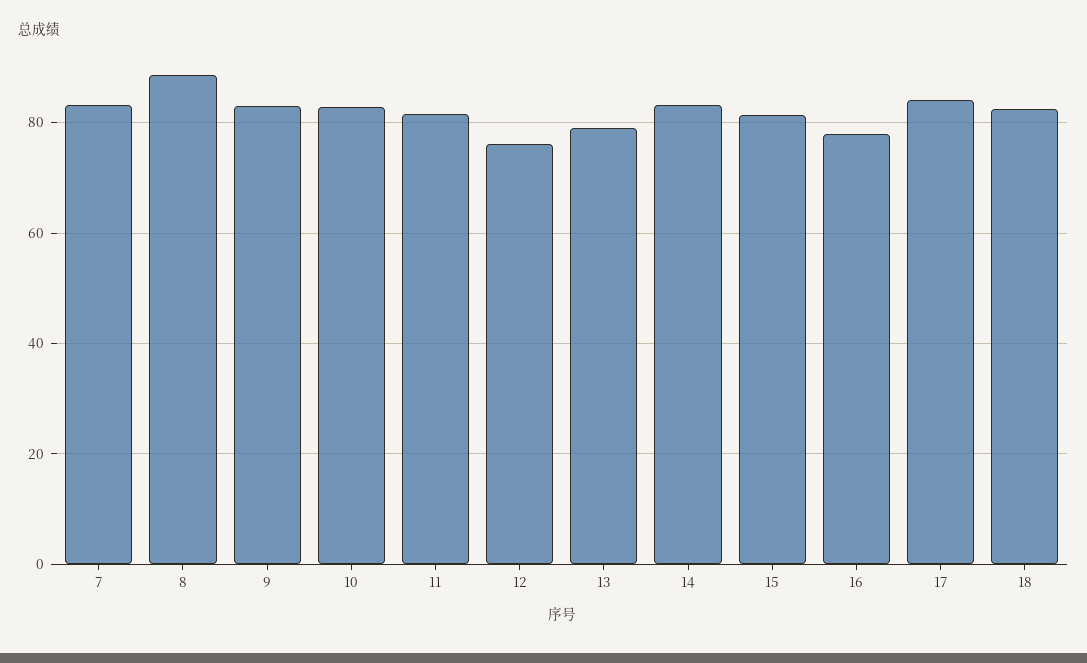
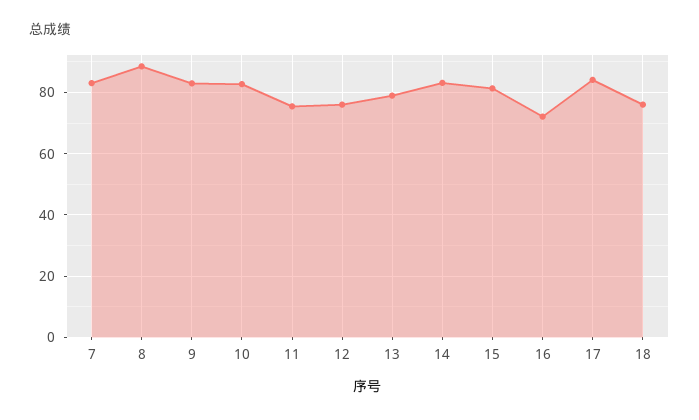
  {
    "7": 84,
    "8": 88,
    "9": 82,
    "10": 82,
-   "11": 82,
+   "11": 76,
    "12": 76,
    "13": 78,
    "14": 84,
    "15": 82,
-   "16": 78,
+   "16": 72,
    "17": 84,
-   "18": 82
+   "18": 76
  }

